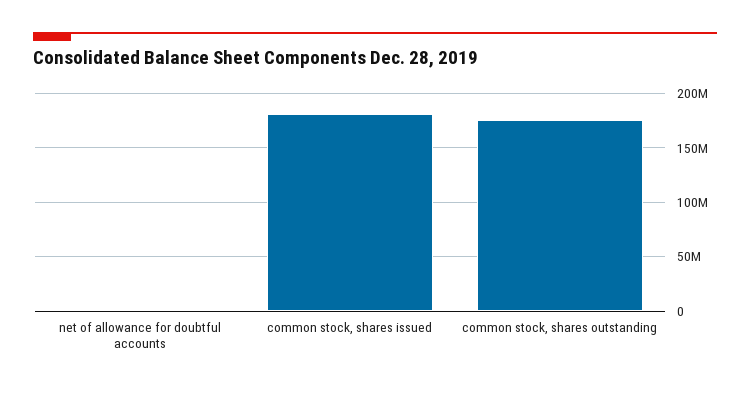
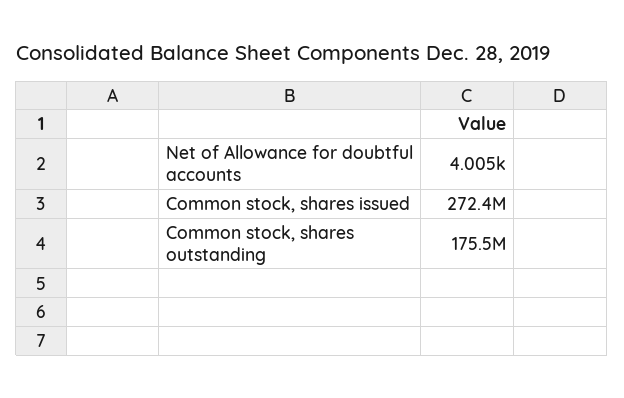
  {
    "net of allowance for doubtful accounts": 4005,
-   "common stock, shares issued": 180000000,
+   "common stock, shares issued": 272400000,
    "common stock, shares outstanding": 175500000
  }

